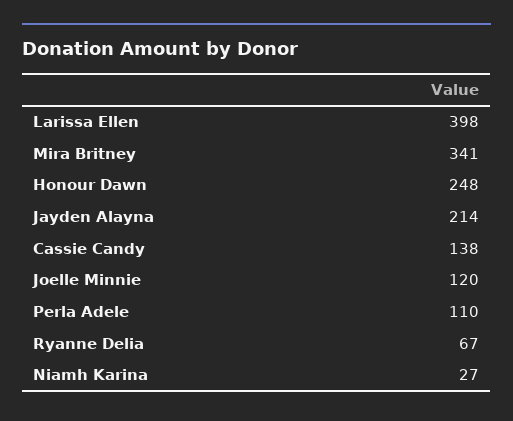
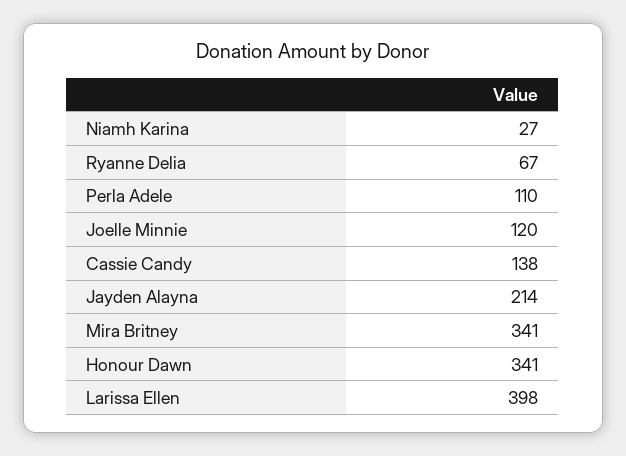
  {
    "Larissa Ellen": 398,
    "Mira Britney": 341,
-   "Honour Dawn": 248,
+   "Honour Dawn": 341,
    "Jayden Alayna": 214,
    "Cassie Candy": 138,
    "Joelle Minnie": 120,
    "Perla Adele": 110,
    "Ryanne Delia": 67,
    "Niamh Karina": 27
  }

